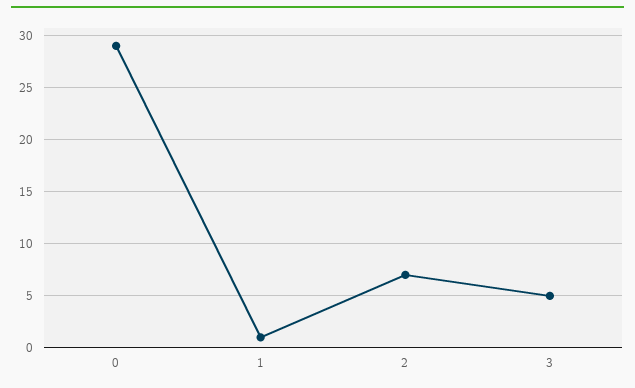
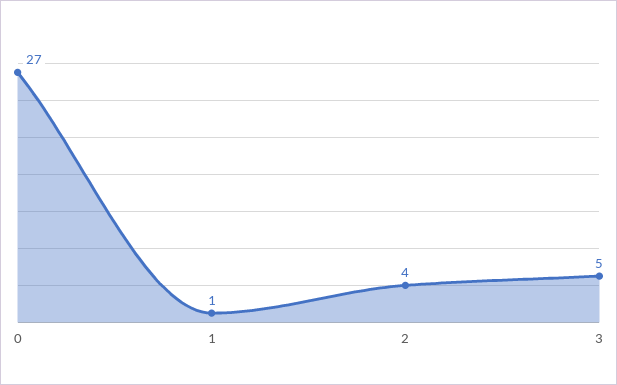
  {
-   "0": 29,
+   "0": 27,
    "1": 1,
-   "2": 7,
+   "2": 4,
    "3": 5
  }

